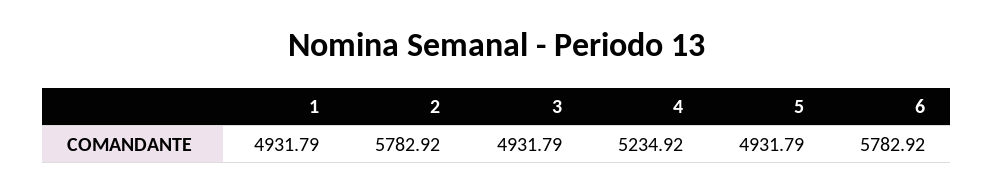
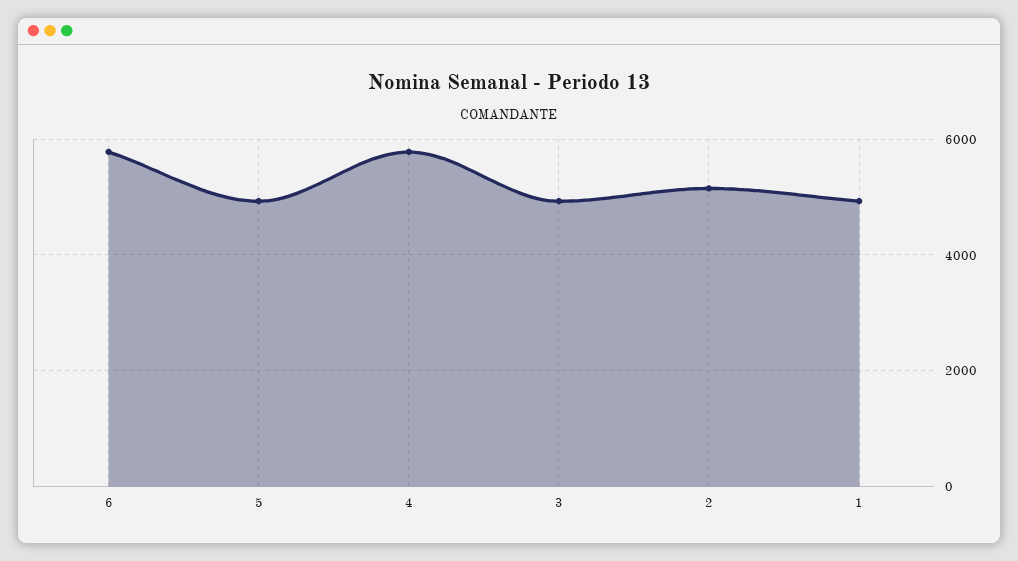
  {
    "1": 4931.79,
-   "2": 5782.92,
+   "2": 5200,
    "3": 4931.79,
-   "4": 5234.92,
+   "4": 5800,
    "5": 4931.79,
    "6": 5782.92
  }

